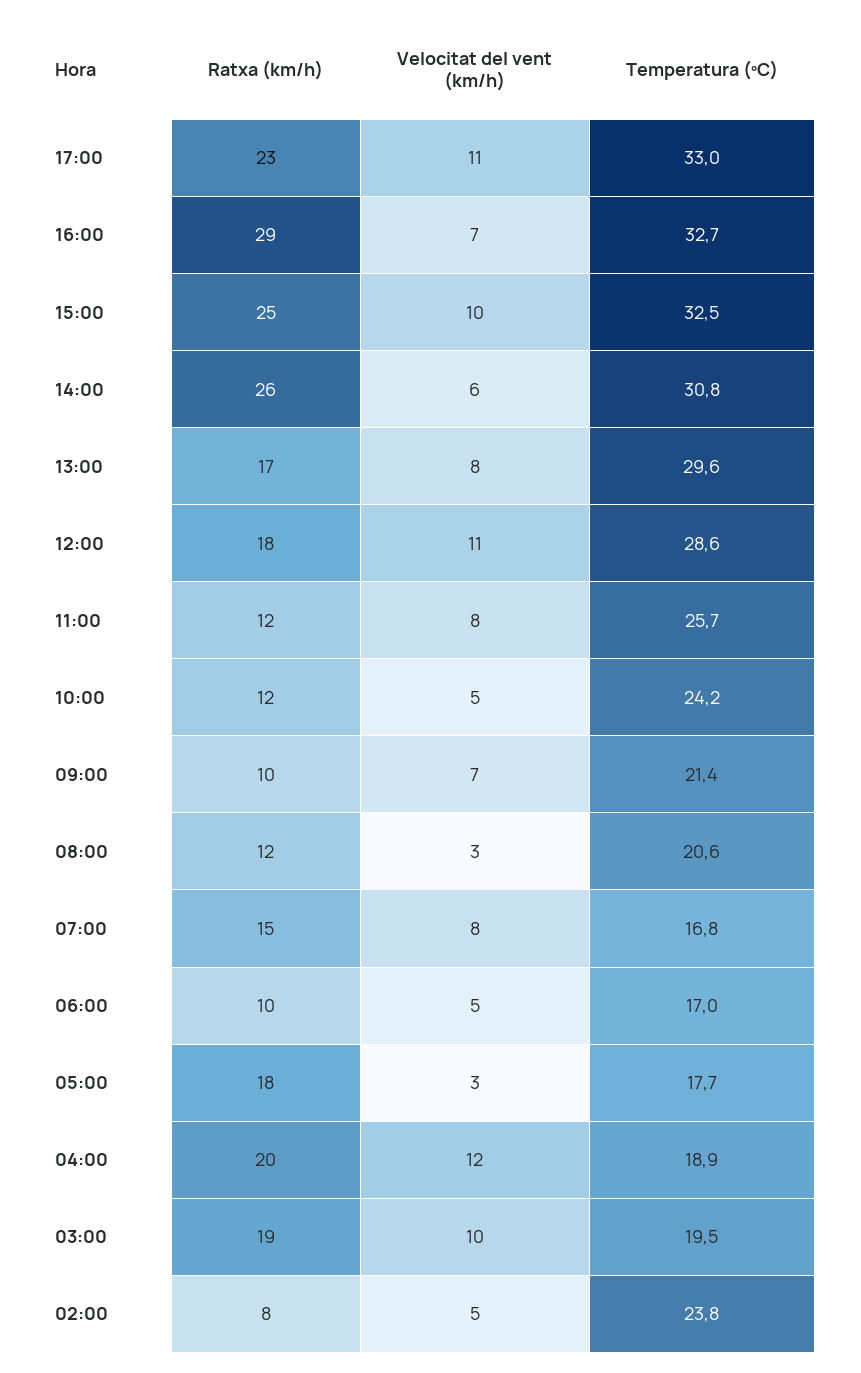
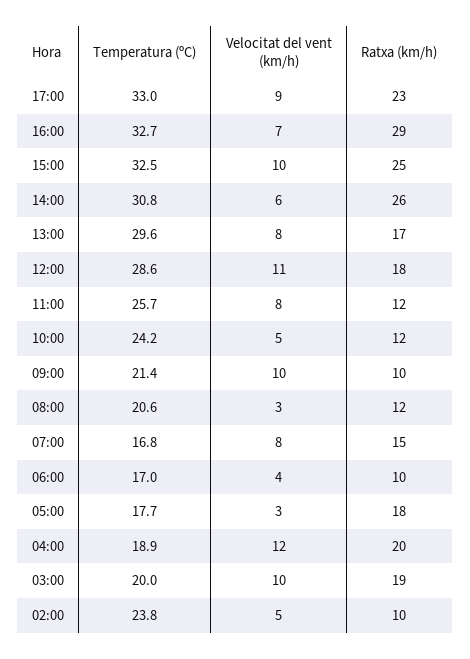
  {
    "Ratxa (km/h)": {
      "17:00": 23,
      "16:00": 29,
      "15:00": 25,
      "14:00": 26,
      "13:00": 17,
      "12:00": 18,
      "11:00": 12,
      "10:00": 12,
      "09:00": 10,
      "08:00": 12,
      "07:00": 15,
      "06:00": 10,
      "05:00": 18,
      "04:00": 20,
      "03:00": 19,
-     "02:00": 8
+     "02:00": 10
    },
    "Velocitat del vent (km/h)": {
-     "17:00": 11,
+     "17:00": 9,
      "16:00": 7,
      "15:00": 10,
      "14:00": 6,
      "13:00": 8,
      "12:00": 11,
      "11:00": 8,
      "10:00": 5,
-     "09:00": 7,
+     "09:00": 10,
      "08:00": 3,
      "07:00": 8,
-     "06:00": 5,
+     "06:00": 4,
      "05:00": 3,
      "04:00": 12,
      "03:00": 10,
      "02:00": 5
    },
    "Temperatura (ºC)": {
      "17:00": 33,
      "16:00": 32.7,
      "15:00": 32.5,
      "14:00": 30.8,
      "13:00": 29.6,
      "12:00": 28.6,
      "11:00": 25.7,
      "10:00": 24.2,
      "09:00": 21.4,
      "08:00": 20.6,
      "07:00": 16.8,
      "06:00": 17,
      "05:00": 17.7,
      "04:00": 18.9,
-     "03:00": 19.5,
+     "03:00": 20,
      "02:00": 23.8
    }
  }

